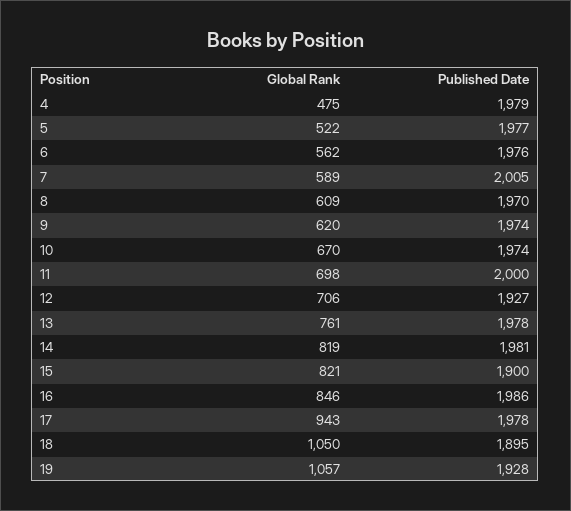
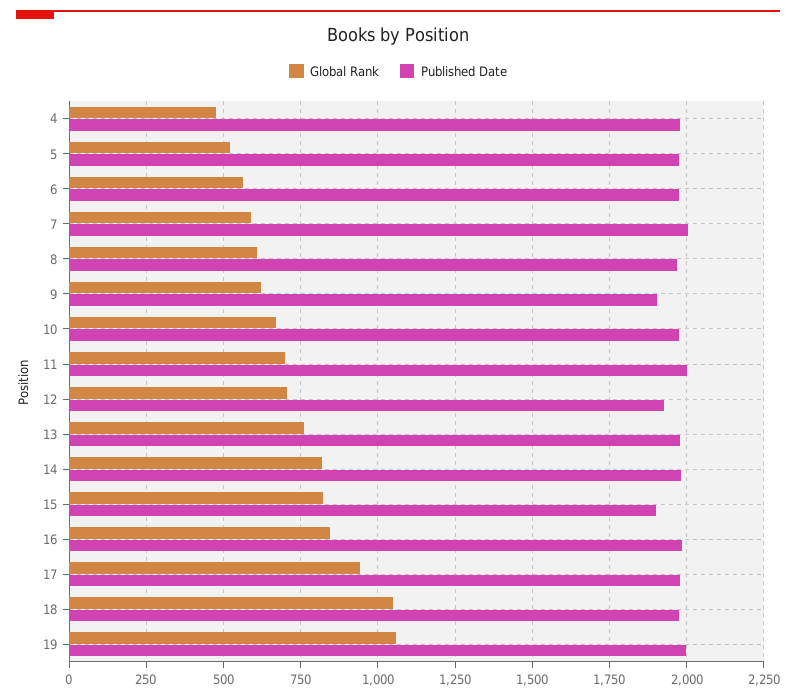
  {
    "Global Rank": {
      "4": 475,
      "5": 522,
      "6": 562,
      "7": 589,
      "8": 609,
      "9": 620,
      "10": 670,
      "11": 698,
      "12": 706,
      "13": 761,
      "14": 819,
      "15": 821,
      "16": 846,
      "17": 943,
      "18": 1050,
      "19": 1057
    },
    "Published Date": {
      "4": 1979,
      "5": 1977,
      "6": 1976,
      "7": 2005,
      "8": 1970,
-     "9": 1974,
+     "9": 1900,
      "10": 1974,
      "11": 2000,
      "12": 1927,
      "13": 1978,
      "14": 1981,
      "15": 1900,
      "16": 1986,
      "17": 1978,
-     "18": 1895,
+     "18": 1975,
-     "19": 1928
+     "19": 2000
    }
  }

